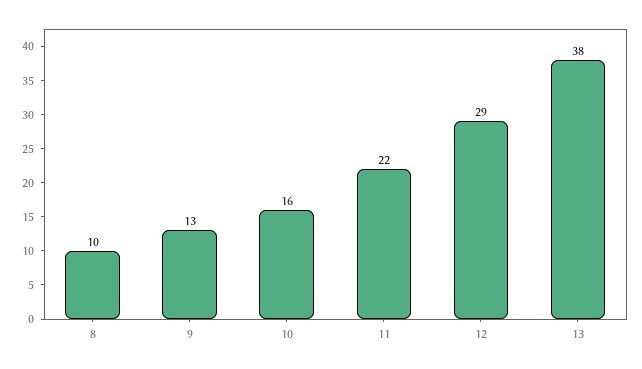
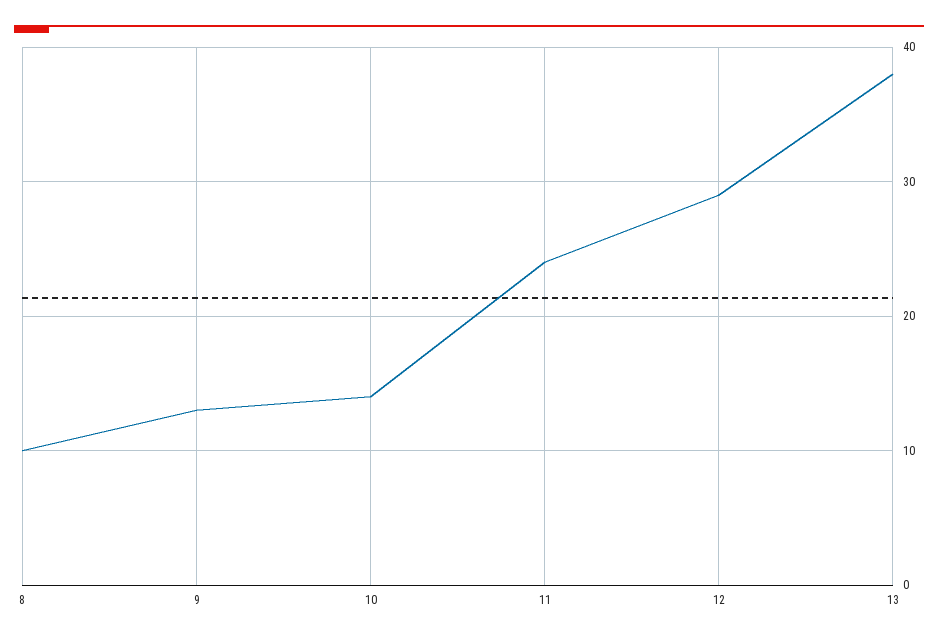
  {
    "8": 10,
    "9": 13,
-   "10": 16,
+   "10": 14,
-   "11": 22,
+   "11": 24,
    "12": 29,
    "13": 38
  }

